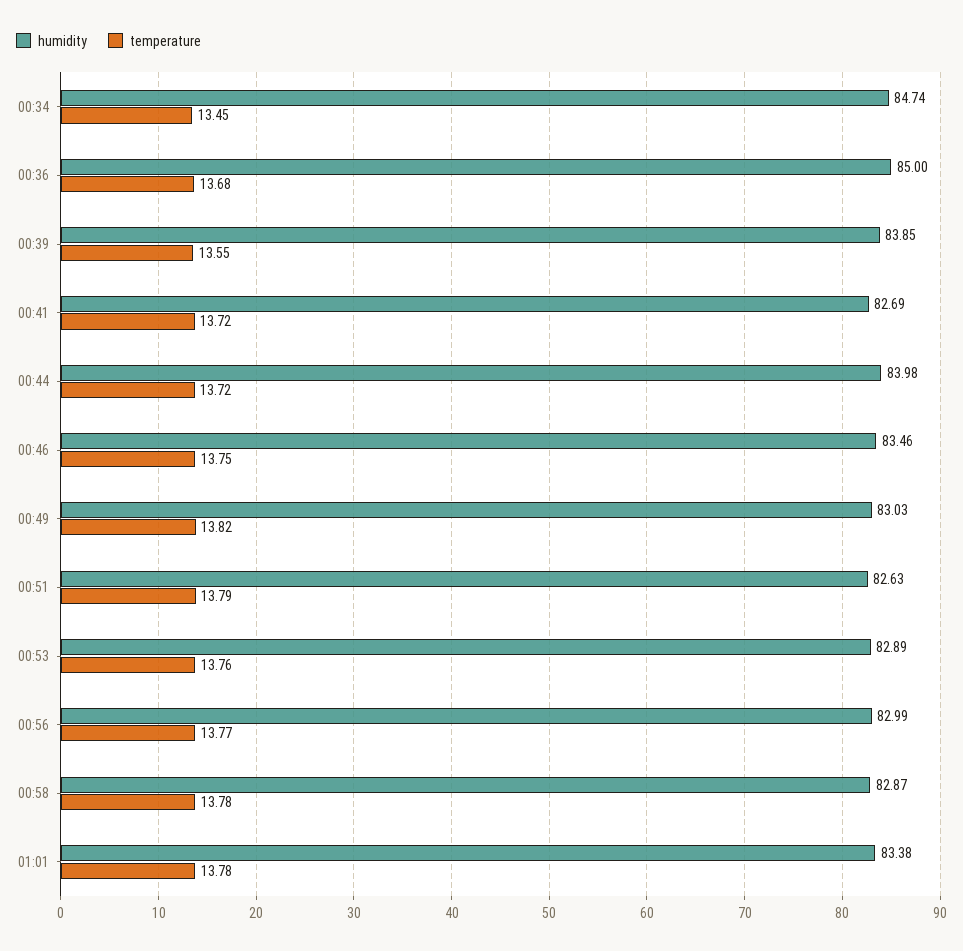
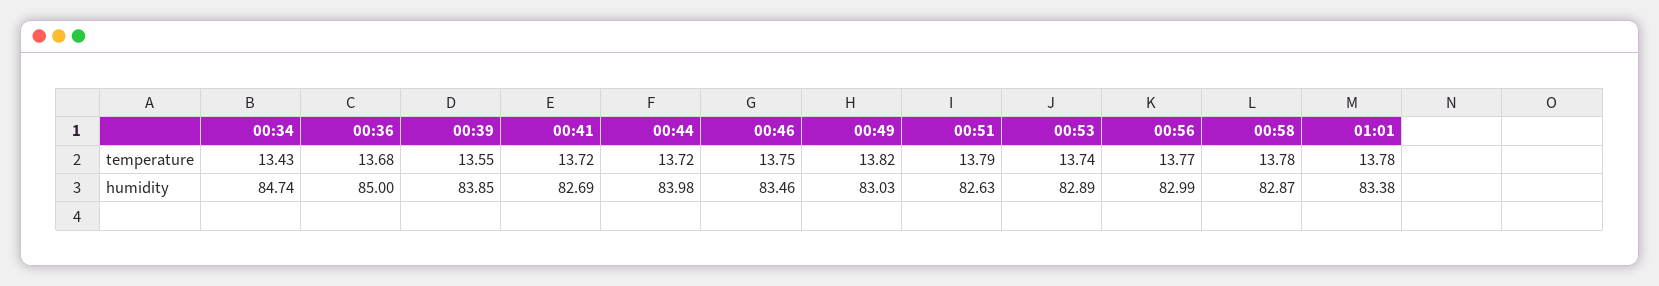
  {
    "humidity": {
      "00:34": 84.74,
      "00:36": 85,
      "00:39": 83.85,
      "00:41": 82.69,
      "00:44": 83.98,
      "00:46": 83.46,
      "00:49": 83.03,
      "00:51": 82.63,
      "00:53": 82.89,
      "00:56": 82.99,
      "00:58": 82.87,
      "01:01": 83.38
    },
    "temperature": {
-     "00:34": 13.45,
+     "00:34": 13.43,
      "00:36": 13.68,
      "00:39": 13.55,
      "00:41": 13.72,
      "00:44": 13.72,
      "00:46": 13.75,
      "00:49": 13.82,
      "00:51": 13.79,
-     "00:53": 13.76,
+     "00:53": 13.74,
      "00:56": 13.77,
      "00:58": 13.78,
      "01:01": 13.78
    }
  }

